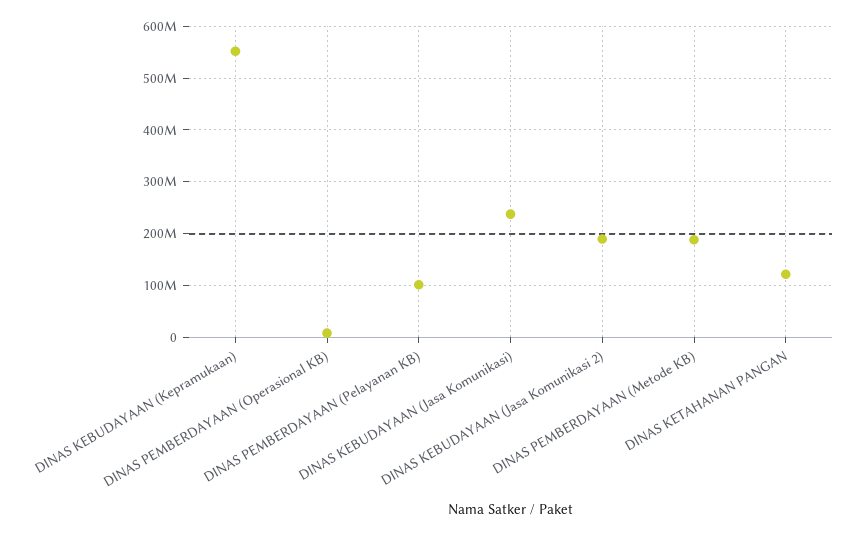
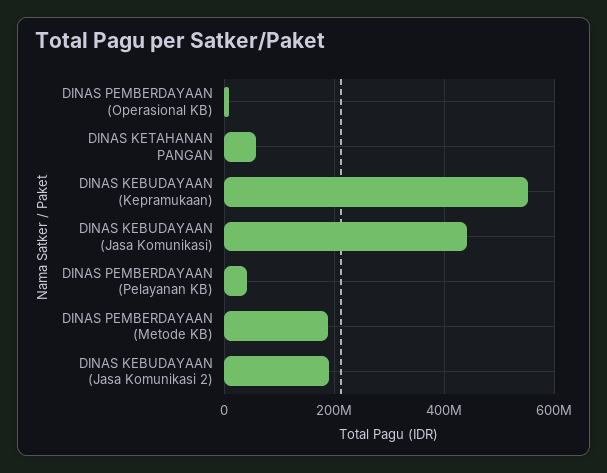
  {
    "DINAS KEBUDAYAAN (Kepramukaan)": 560000000,
    "DINAS PEMBERDAYAAN (Operasional KB)": 0,
-   "DINAS PEMBERDAYAAN (Pelayanan KB)": 100000000,
+   "DINAS PEMBERDAYAAN (Pelayanan KB)": 40000000,
-   "DINAS KEBUDAYAAN (Jasa Komunikasi)": 240000000,
+   "DINAS KEBUDAYAAN (Jasa Komunikasi)": 440000000,
    "DINAS KEBUDAYAAN (Jasa Komunikasi 2)": 180000000,
    "DINAS PEMBERDAYAAN (Metode KB)": 180000000,
-   "DINAS KETAHANAN PANGAN": 120000000
+   "DINAS KETAHANAN PANGAN": 60000000
  }

